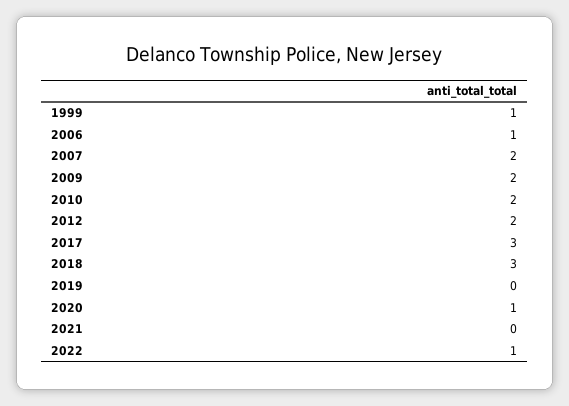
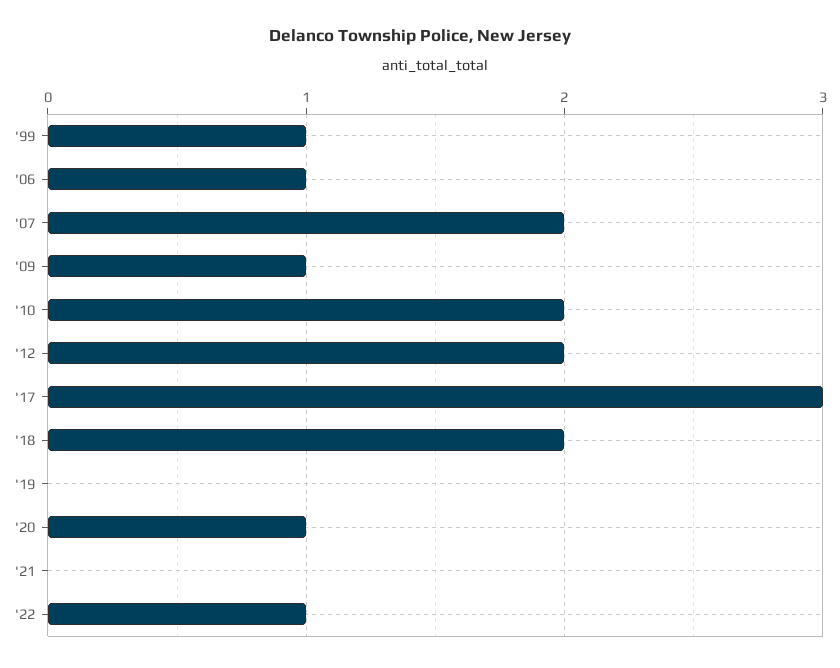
  {
    "1999": 1,
    "2006": 1,
    "2007": 2,
-   "2009": 2,
+   "2009": 1,
    "2010": 2,
    "2012": 2,
    "2017": 3,
-   "2018": 3,
+   "2018": 2,
    "2019": 0,
    "2020": 1,
    "2021": 0,
    "2022": 1
  }

